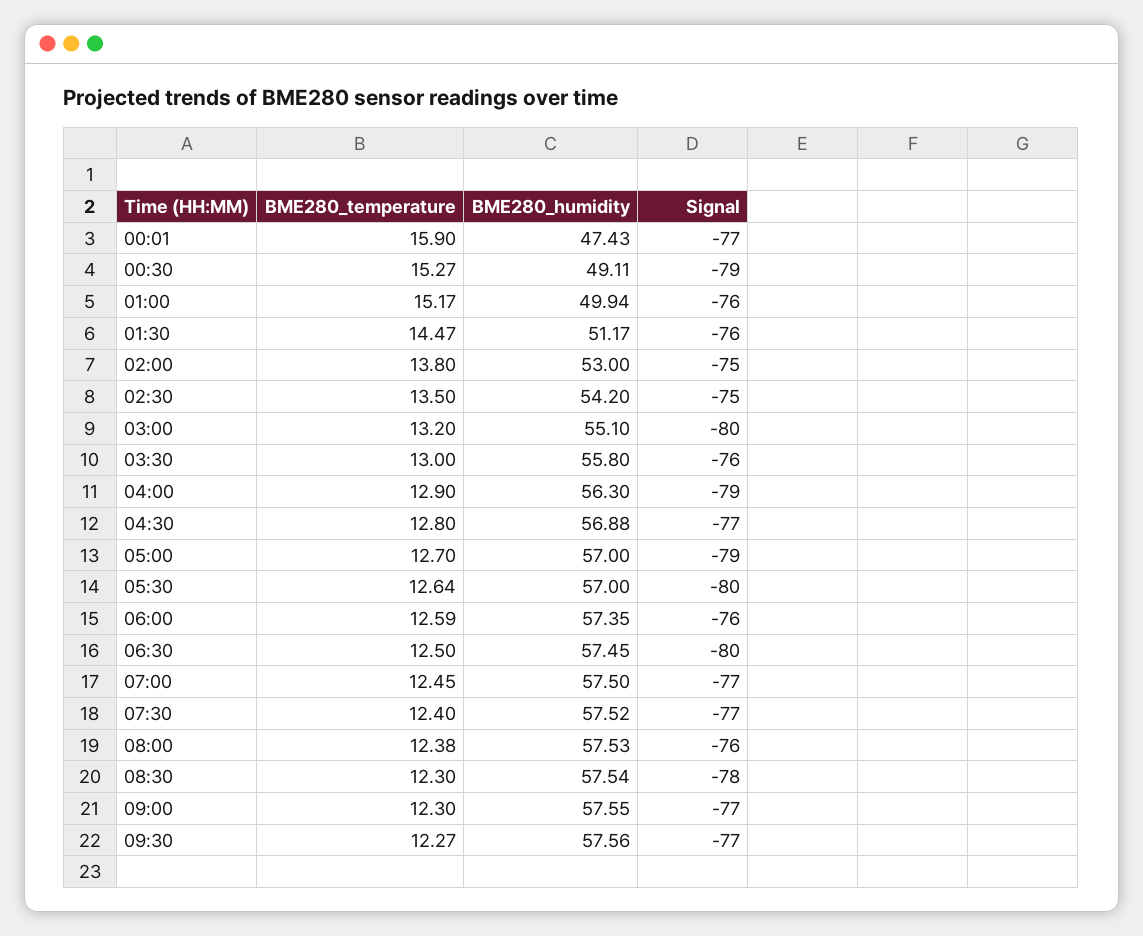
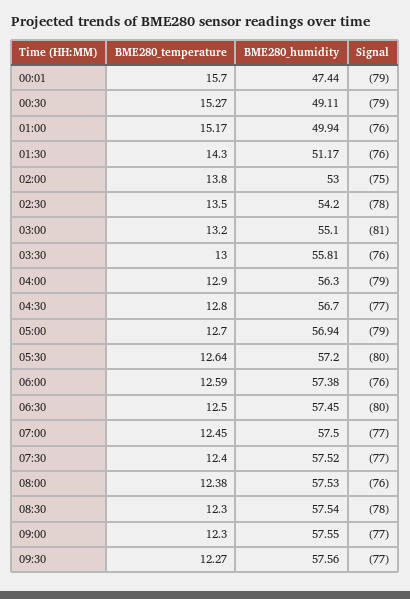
  {
    "BME280_temperature": {
-     "00:01": 15.9,
+     "00:01": 15.7,
      "00:30": 15.27,
      "01:00": 15.17,
-     "01:30": 14.47,
+     "01:30": 14.3,
      "02:00": 13.8,
      "02:30": 13.5,
      "03:00": 13.2,
      "03:30": 13,
      "04:00": 12.9,
      "04:30": 12.8,
      "05:00": 12.7,
      "05:30": 12.64,
      "06:00": 12.59,
      "06:30": 12.5,
      "07:00": 12.45,
      "07:30": 12.4,
      "08:00": 12.38,
      "08:30": 12.3,
      "09:00": 12.3,
      "09:30": 12.27
    },
    "BME280_humidity": {
-     "00:01": 47.43,
+     "00:01": 47.44,
      "00:30": 49.11,
      "01:00": 49.94,
      "01:30": 51.17,
      "02:00": 53,
      "02:30": 54.2,
      "03:00": 55.1,
-     "03:30": 55.8,
+     "03:30": 55.81,
      "04:00": 56.3,
-     "04:30": 56.88,
+     "04:30": 56.7,
-     "05:00": 57,
+     "05:00": 56.94,
-     "05:30": 57,
+     "05:30": 57.2,
-     "06:00": 57.35,
+     "06:00": 57.38,
      "06:30": 57.45,
      "07:00": 57.5,
      "07:30": 57.52,
      "08:00": 57.53,
      "08:30": 57.54,
      "09:00": 57.55,
      "09:30": 57.56
    },
    "Signal": {
-     "00:01": -77,
+     "00:01": -79,
      "00:30": -79,
      "01:00": -76,
      "01:30": -76,
      "02:00": -75,
-     "02:30": -75,
+     "02:30": -78,
-     "03:00": -80,
+     "03:00": -81,
      "03:30": -76,
      "04:00": -79,
      "04:30": -77,
      "05:00": -79,
      "05:30": -80,
      "06:00": -76,
      "06:30": -80,
      "07:00": -77,
      "07:30": -77,
      "08:00": -76,
      "08:30": -78,
      "09:00": -77,
      "09:30": -77
    }
  }

